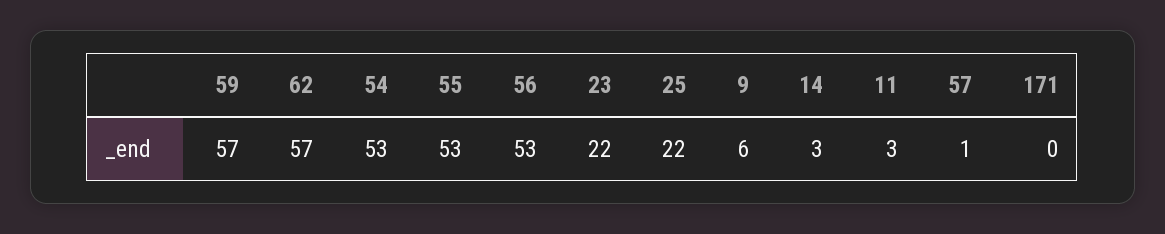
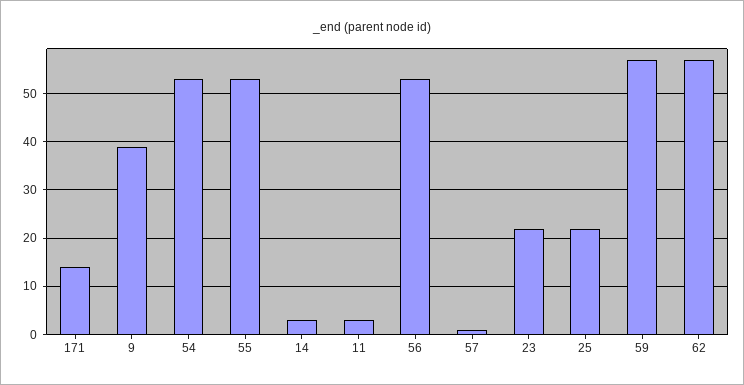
  {
    "59": 57,
    "62": 57,
    "54": 53,
    "55": 53,
    "56": 53,
    "23": 22,
    "25": 22,
-   "9": 6,
+   "9": 40,
    "14": 3,
    "11": 3,
    "57": 1,
-   "171": 0
+   "171": 15
  }

